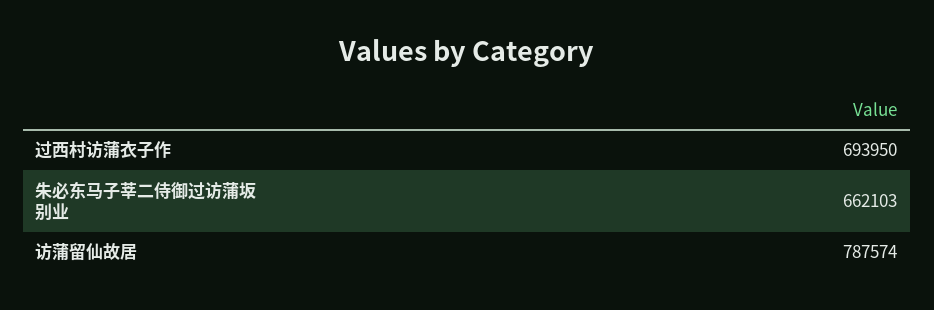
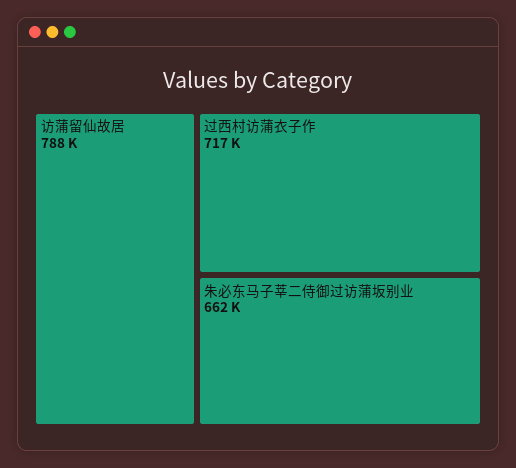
  {
-   "过西村访蒲衣子作": 693950,
+   "过西村访蒲衣子作": 717000,
    "朱必东马子莘二侍御过访蒲坂别业": 662103,
    "访蒲留仙故居": 787574
  }

